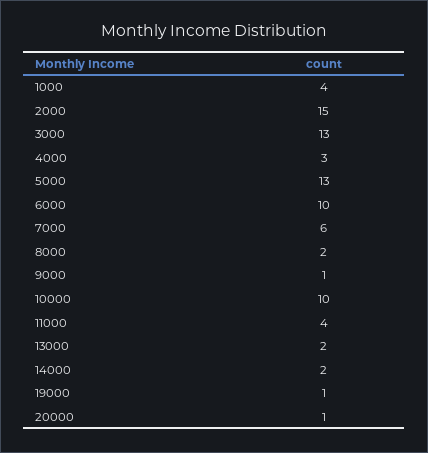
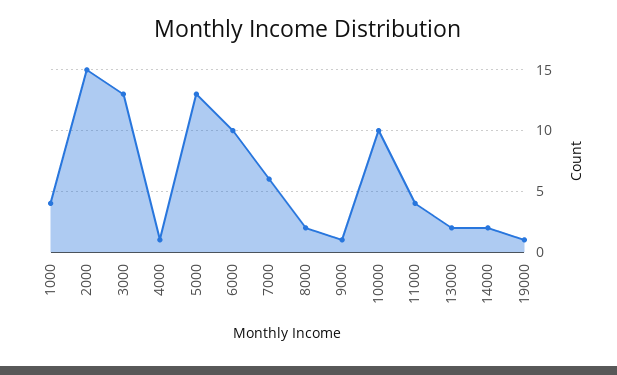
  {
    "1000": 4,
    "2000": 15,
    "3000": 13,
-   "4000": 3,
+   "4000": 1,
    "5000": 13,
    "6000": 10,
    "7000": 6,
    "8000": 2,
    "9000": 1,
    "10000": 10,
    "11000": 4,
    "13000": 2,
    "14000": 2,
-   "19000": 1,
+   "19000": 1
-   "20000": 1
  }

